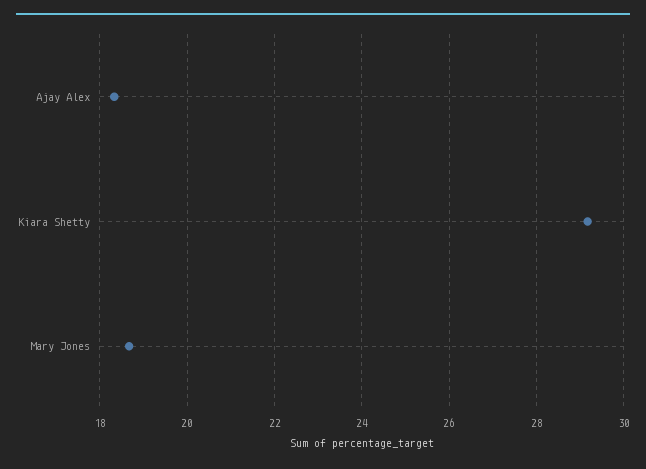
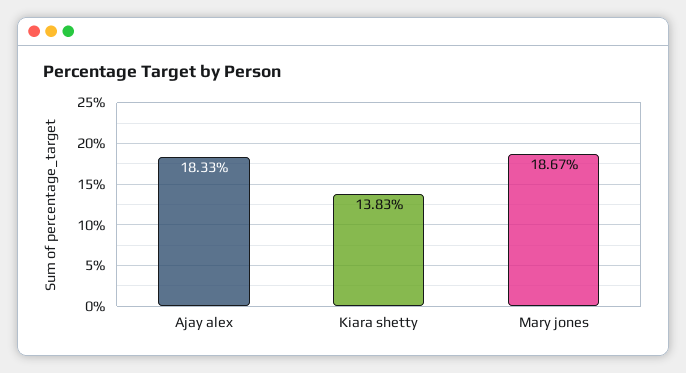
  {
    "Ajay Alex": 18.33,
-   "Kiara Shetty": 29.2,
+   "Kiara Shetty": 13.83,
    "Mary Jones": 18.67
  }

